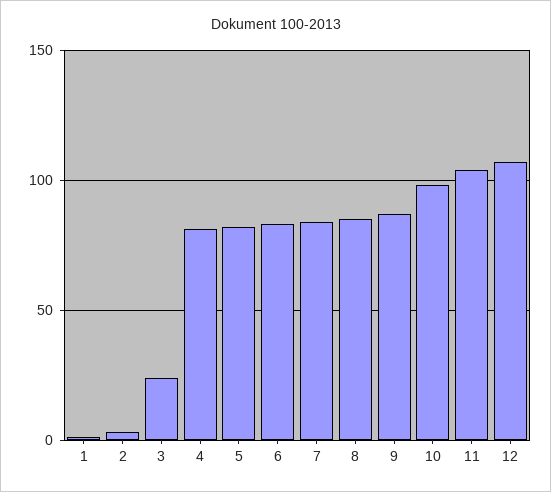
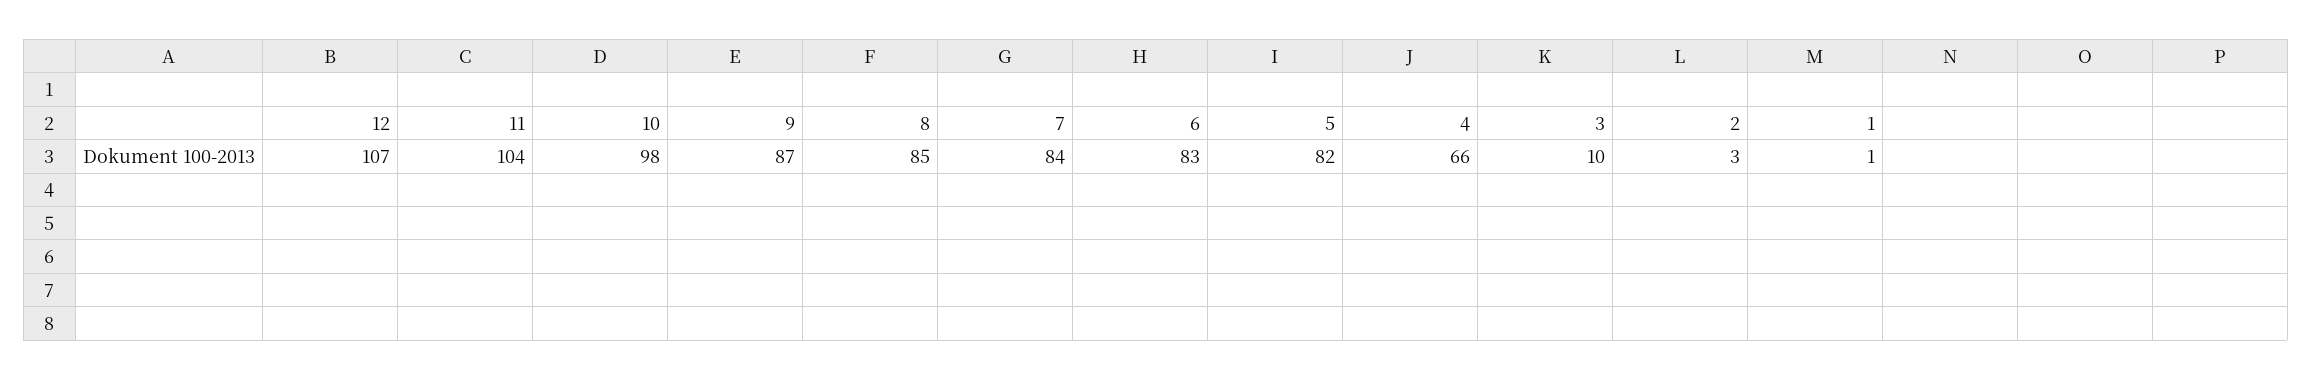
  {
    "1": 1,
    "2": 3,
-   "3": 25,
+   "3": 10,
-   "4": 80,
+   "4": 66,
    "5": 82,
    "6": 83,
    "7": 84,
    "8": 85,
    "9": 87,
    "10": 98,
    "11": 104,
    "12": 107
  }

